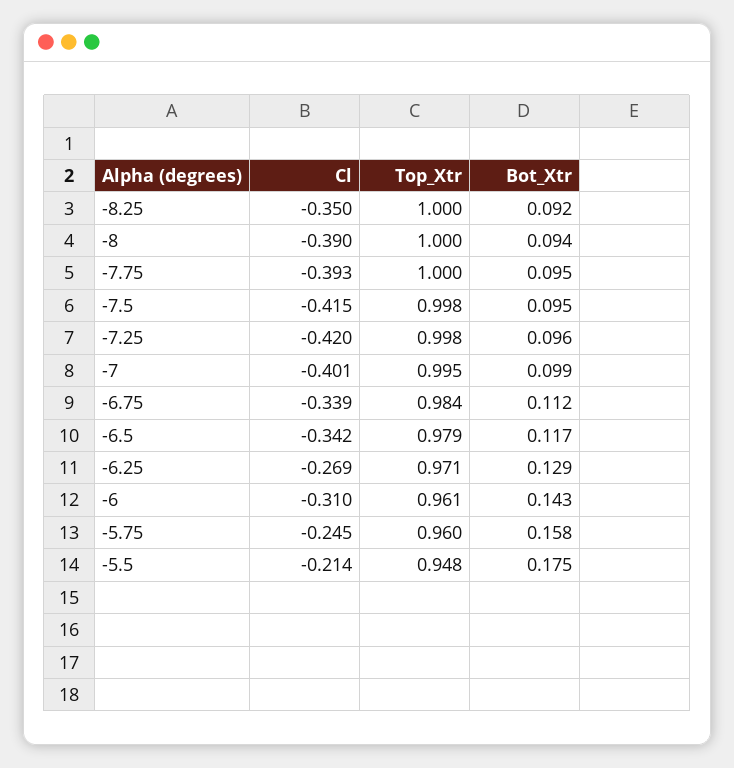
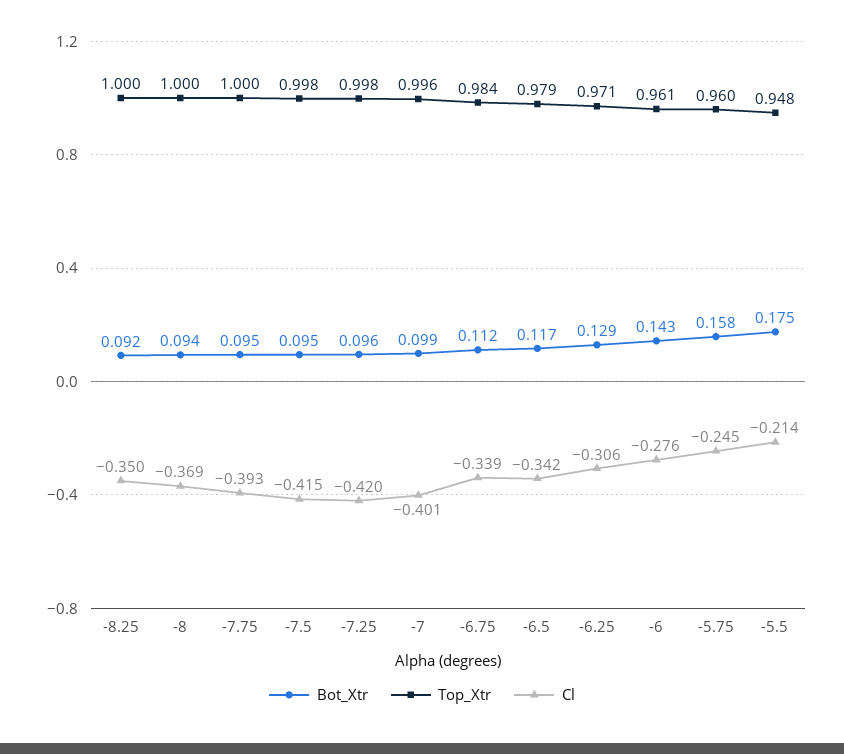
  {
    "Cl": {
      "-8.25": -0.35,
-     "-8": -0.39,
+     "-8": -0.369,
      "-7.75": -0.393,
      "-7.5": -0.415,
      "-7.25": -0.42,
      "-7": -0.401,
      "-6.75": -0.339,
      "-6.5": -0.342,
-     "-6.25": -0.269,
+     "-6.25": -0.306,
-     "-6": -0.31,
+     "-6": -0.276,
      "-5.75": -0.245,
      "-5.5": -0.214
    },
    "Top_Xtr": {
      "-8.25": 1,
      "-8": 1,
      "-7.75": 1,
      "-7.5": 0.998,
      "-7.25": 0.998,
-     "-7": 0.995,
+     "-7": 0.996,
      "-6.75": 0.984,
      "-6.5": 0.979,
      "-6.25": 0.971,
      "-6": 0.961,
      "-5.75": 0.96,
      "-5.5": 0.948
    },
    "Bot_Xtr": {
      "-8.25": 0.092,
      "-8": 0.094,
      "-7.75": 0.095,
      "-7.5": 0.095,
      "-7.25": 0.096,
      "-7": 0.099,
      "-6.75": 0.112,
      "-6.5": 0.117,
      "-6.25": 0.129,
      "-6": 0.143,
      "-5.75": 0.158,
      "-5.5": 0.175
    }
  }

